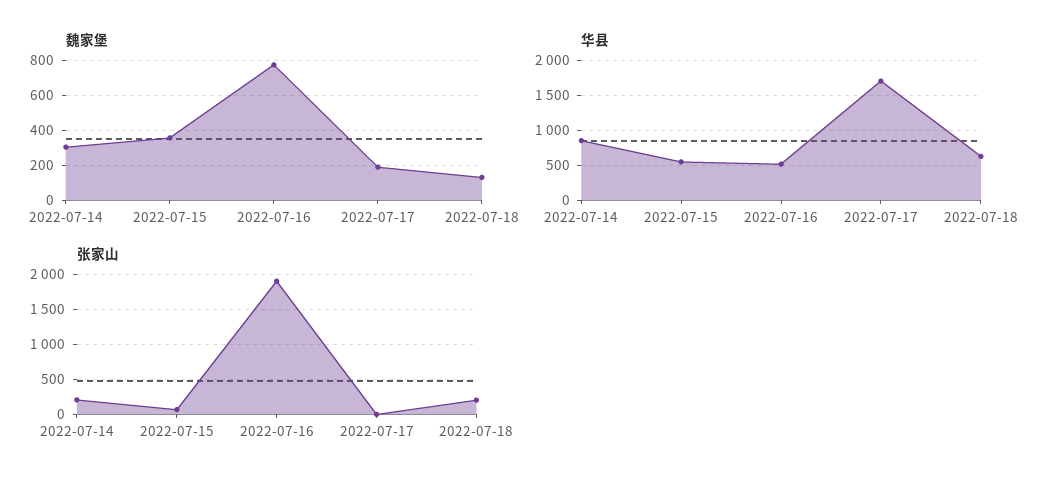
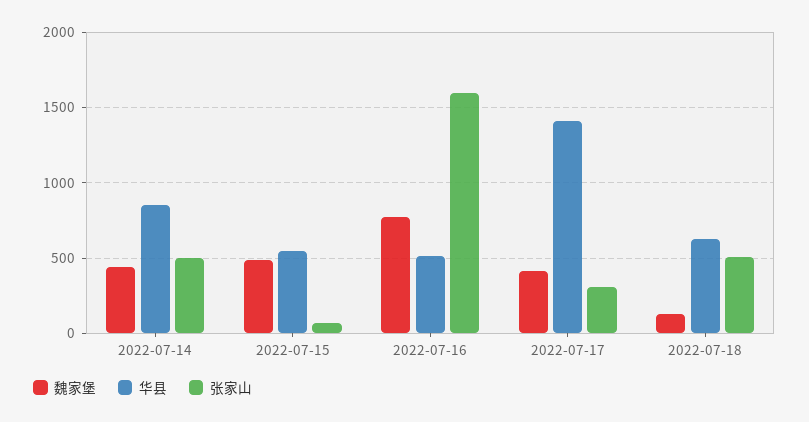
  {
    "魏家堡": {
-     "2022-07-14": 300,
+     "2022-07-14": 450,
-     "2022-07-15": 350,
+     "2022-07-15": 500,
      "2022-07-16": 750,
-     "2022-07-17": 200,
+     "2022-07-17": 400,
      "2022-07-18": 150
    },
    "华县": {
      "2022-07-14": 850,
      "2022-07-15": 550,
      "2022-07-16": 500,
-     "2022-07-17": 1700,
+     "2022-07-17": 1400,
      "2022-07-18": 650
    },
    "张家山": {
-     "2022-07-14": 200,
+     "2022-07-14": 500,
      "2022-07-15": 50,
-     "2022-07-16": 1900,
+     "2022-07-16": 1600,
-     "2022-07-17": 0,
+     "2022-07-17": 300,
-     "2022-07-18": 200
+     "2022-07-18": 500
    }
  }

